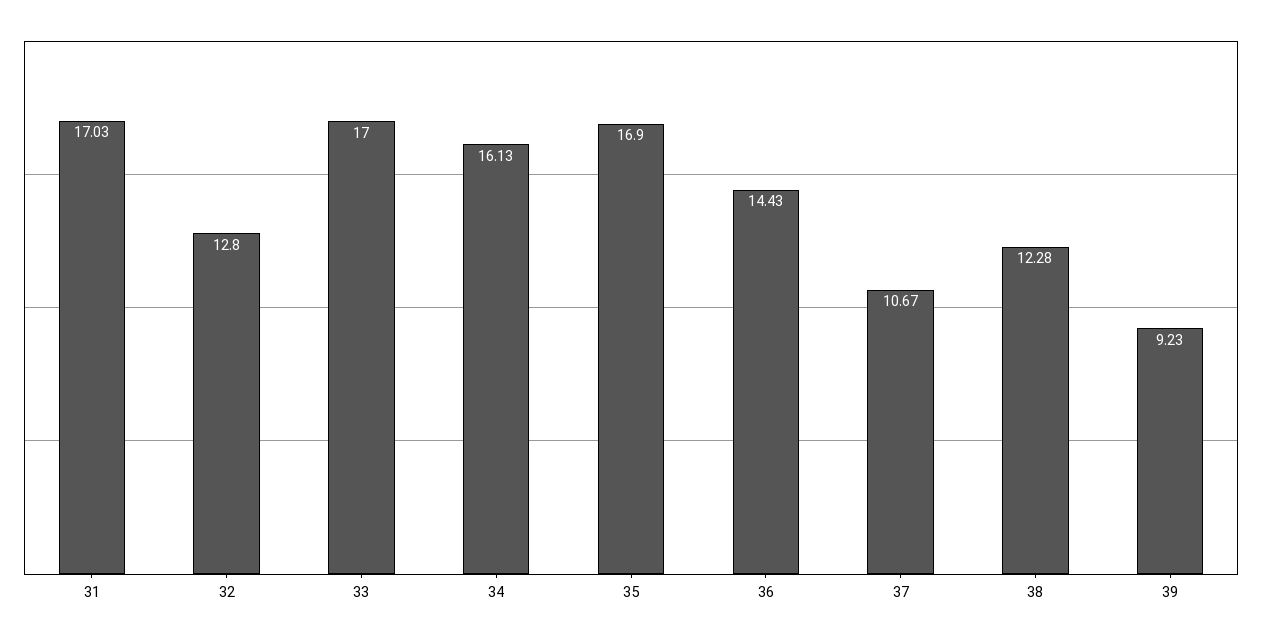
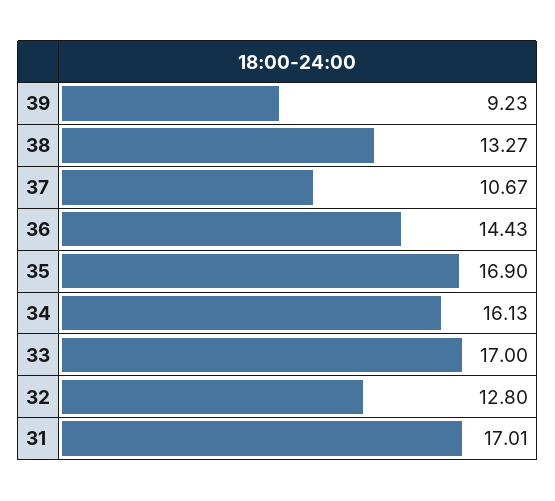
  {
-   "31": 17.03,
+   "31": 17.01,
    "32": 12.8,
    "33": 17,
    "34": 16.13,
    "35": 16.9,
    "36": 14.43,
    "37": 10.67,
-   "38": 12.28,
+   "38": 13.27,
    "39": 9.23
  }

